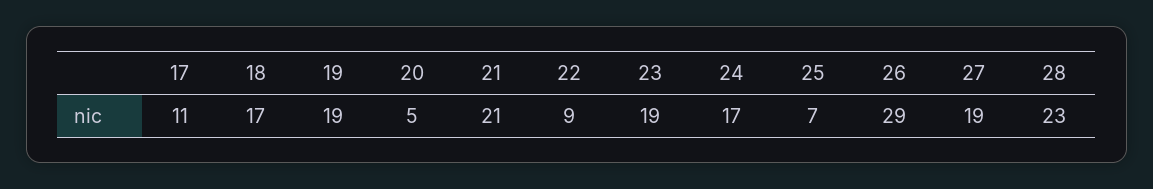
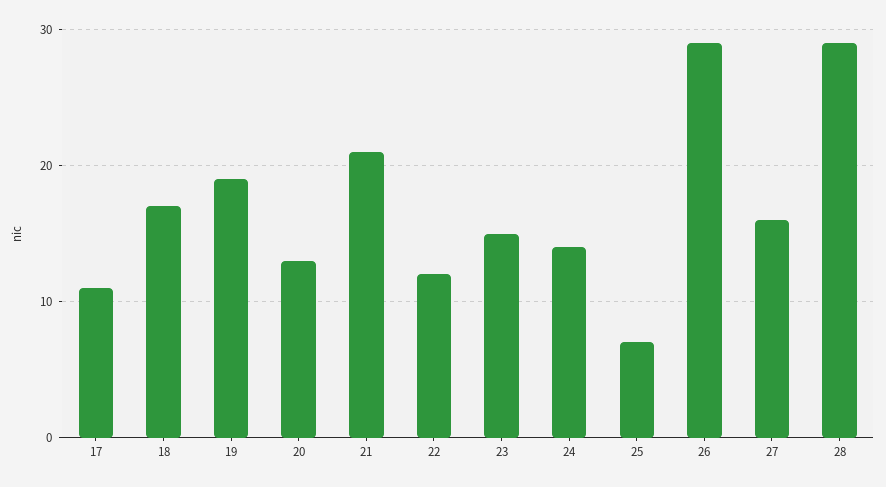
  {
    "17": 11,
    "18": 17,
    "19": 19,
-   "20": 5,
+   "20": 13,
    "21": 21,
-   "22": 9,
+   "22": 12,
-   "23": 19,
+   "23": 15,
-   "24": 17,
+   "24": 14,
    "25": 7,
    "26": 29,
-   "27": 19,
+   "27": 16,
-   "28": 23
+   "28": 29
  }

